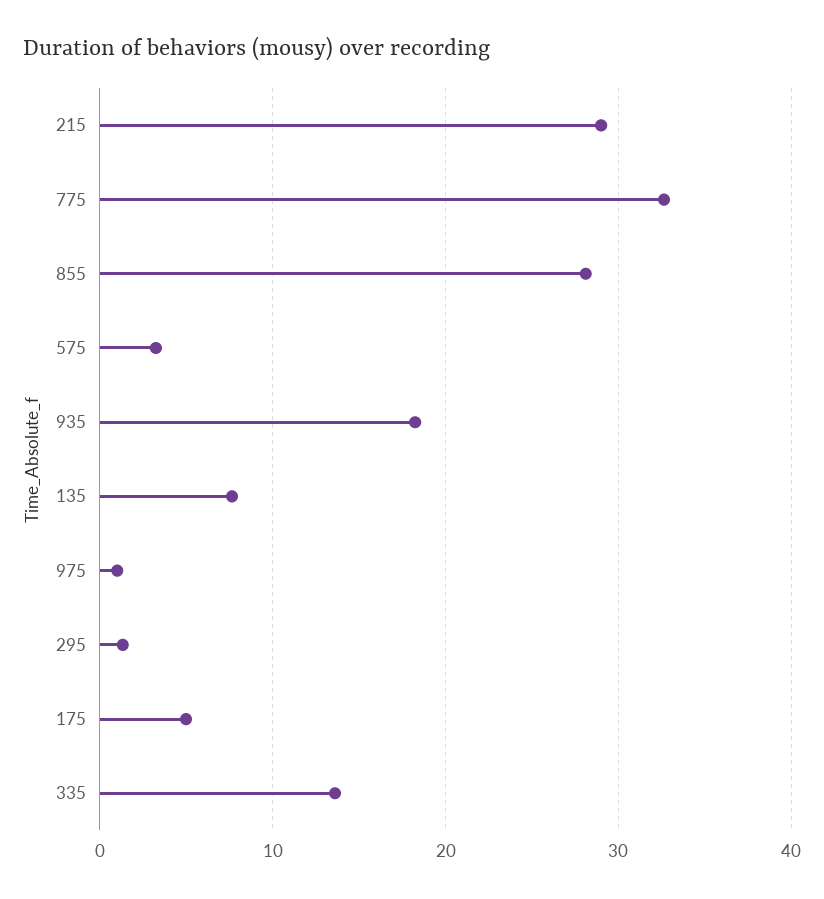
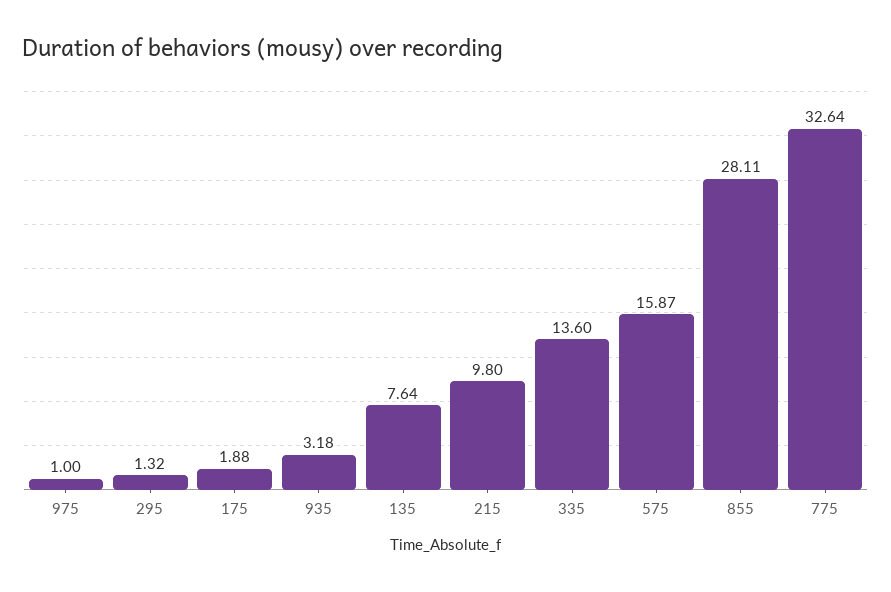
  {
-   "215": 29,
+   "215": 9.8,
    "775": 32.64,
    "855": 28.11,
-   "575": 3,
+   "575": 15.87,
-   "935": 18,
+   "935": 3.18,
    "135": 7.64,
    "975": 1,
    "295": 1.32,
-   "175": 5,
+   "175": 1.88,
    "335": 13.6
  }

